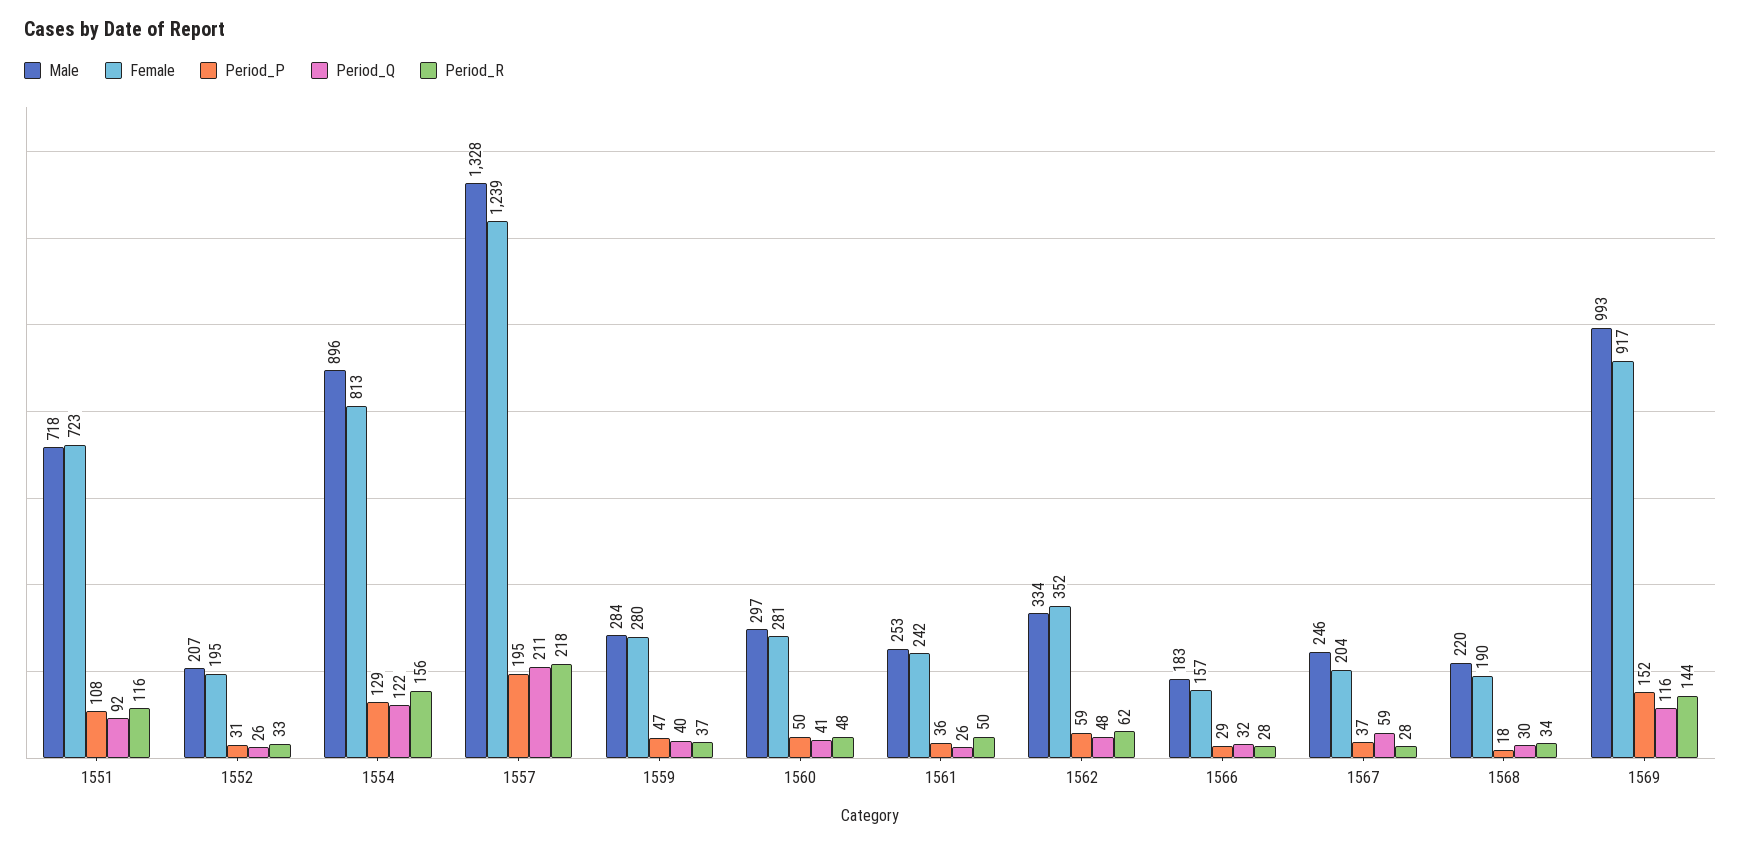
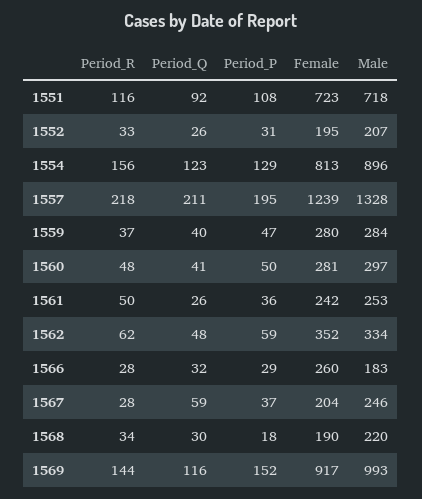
  {
    "Male": {
      "1551": 718,
      "1552": 207,
      "1554": 896,
      "1557": 1328,
      "1559": 284,
      "1560": 297,
      "1561": 253,
      "1562": 334,
      "1566": 183,
      "1567": 246,
      "1568": 220,
      "1569": 993
    },
    "Female": {
      "1551": 723,
      "1552": 195,
      "1554": 813,
      "1557": 1239,
      "1559": 280,
      "1560": 281,
      "1561": 242,
      "1562": 352,
-     "1566": 157,
+     "1566": 260,
      "1567": 204,
      "1568": 190,
      "1569": 917
    },
    "Period_P": {
      "1551": 108,
      "1552": 31,
      "1554": 129,
      "1557": 195,
      "1559": 47,
      "1560": 50,
      "1561": 36,
      "1562": 59,
      "1566": 29,
      "1567": 37,
      "1568": 18,
      "1569": 152
    },
    "Period_Q": {
      "1551": 92,
      "1552": 26,
-     "1554": 122,
+     "1554": 123,
      "1557": 211,
      "1559": 40,
      "1560": 41,
      "1561": 26,
      "1562": 48,
      "1566": 32,
      "1567": 59,
      "1568": 30,
      "1569": 116
    },
    "Period_R": {
      "1551": 116,
      "1552": 33,
      "1554": 156,
      "1557": 218,
      "1559": 37,
      "1560": 48,
      "1561": 50,
      "1562": 62,
      "1566": 28,
      "1567": 28,
      "1568": 34,
      "1569": 144
    }
  }

